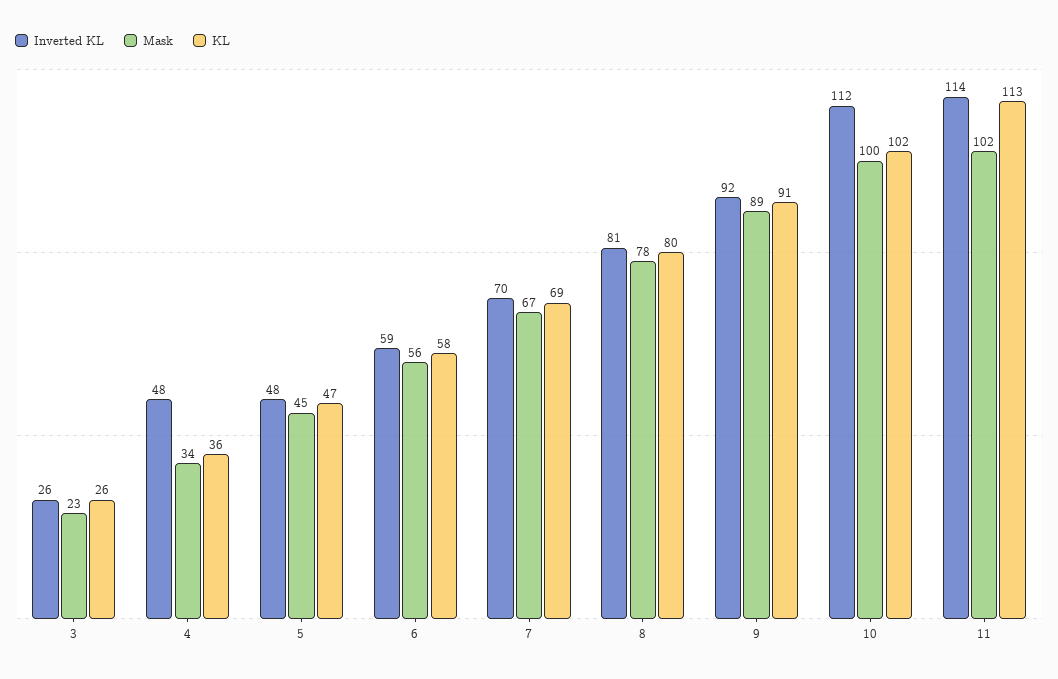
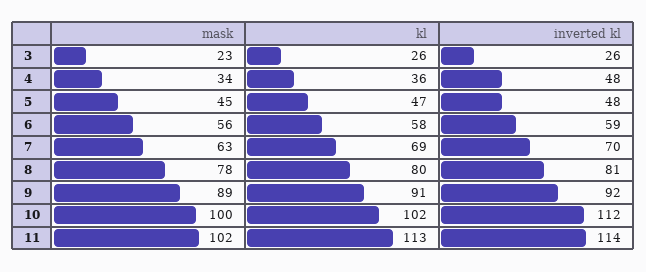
  {
    "Inverted KL": {
      "3": 26,
      "4": 48,
      "5": 48,
      "6": 59,
      "7": 70,
      "8": 81,
      "9": 92,
      "10": 112,
      "11": 114
    },
    "Mask": {
      "3": 23,
      "4": 34,
      "5": 45,
      "6": 56,
-     "7": 67,
+     "7": 63,
      "8": 78,
      "9": 89,
      "10": 100,
      "11": 102
    },
    "KL": {
      "3": 26,
      "4": 36,
      "5": 47,
      "6": 58,
      "7": 69,
      "8": 80,
      "9": 91,
      "10": 102,
      "11": 113
    }
  }

